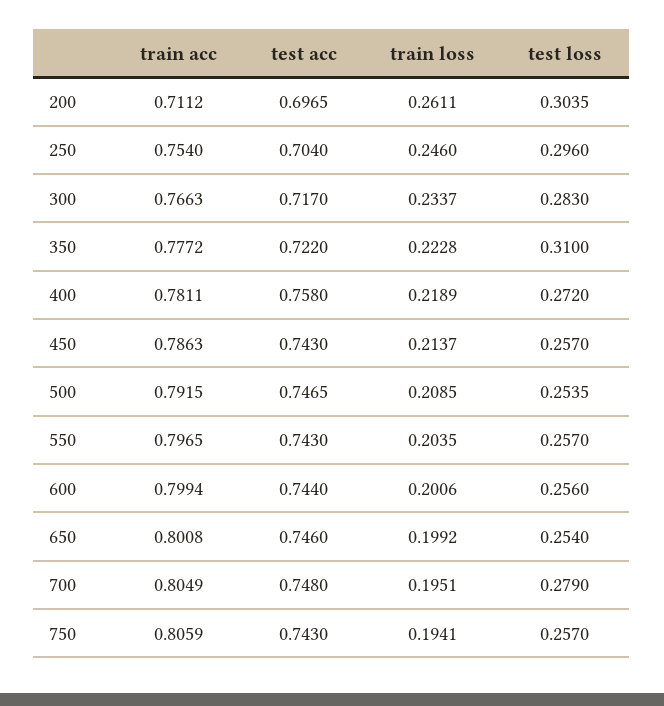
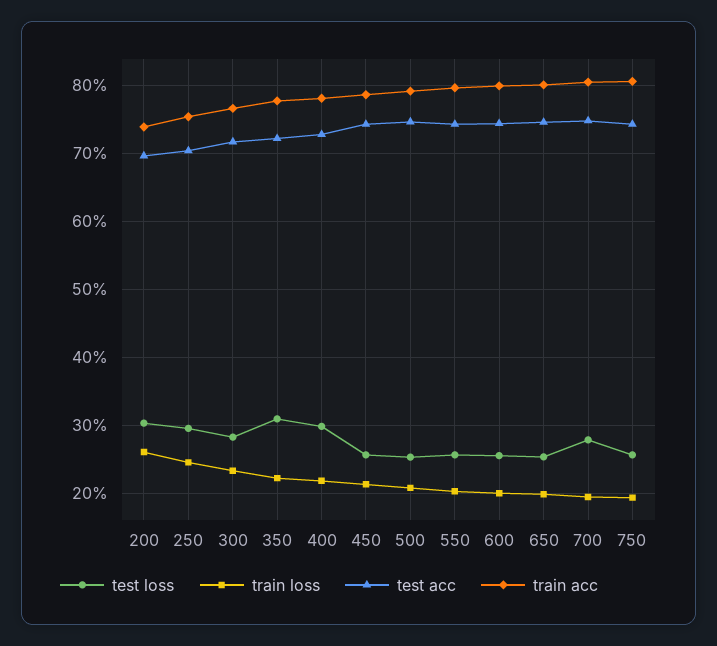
  {
    "train acc": {
-     "200": 0.7112,
+     "200": 0.74,
      "250": 0.754,
      "300": 0.7663,
      "350": 0.7772,
      "400": 0.7811,
      "450": 0.7863,
      "500": 0.7915,
      "550": 0.7965,
      "600": 0.7994,
      "650": 0.8008,
      "700": 0.8049,
      "750": 0.8059
    },
    "test acc": {
      "200": 0.6965,
      "250": 0.704,
      "300": 0.717,
      "350": 0.722,
-     "400": 0.758,
+     "400": 0.73,
      "450": 0.743,
      "500": 0.7465,
      "550": 0.743,
      "600": 0.744,
      "650": 0.746,
      "700": 0.748,
      "750": 0.743
    },
    "train loss": {
      "200": 0.2611,
      "250": 0.246,
      "300": 0.2337,
      "350": 0.2228,
      "400": 0.2189,
      "450": 0.2137,
      "500": 0.2085,
      "550": 0.2035,
      "600": 0.2006,
      "650": 0.1992,
      "700": 0.1951,
      "750": 0.1941
    },
    "test loss": {
      "200": 0.3035,
      "250": 0.296,
      "300": 0.283,
      "350": 0.31,
-     "400": 0.272,
+     "400": 0.3,
      "450": 0.257,
      "500": 0.2535,
      "550": 0.257,
      "600": 0.256,
      "650": 0.254,
      "700": 0.279,
      "750": 0.257
    }
  }

